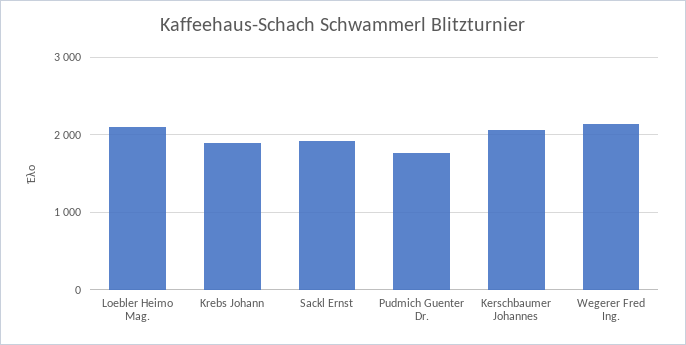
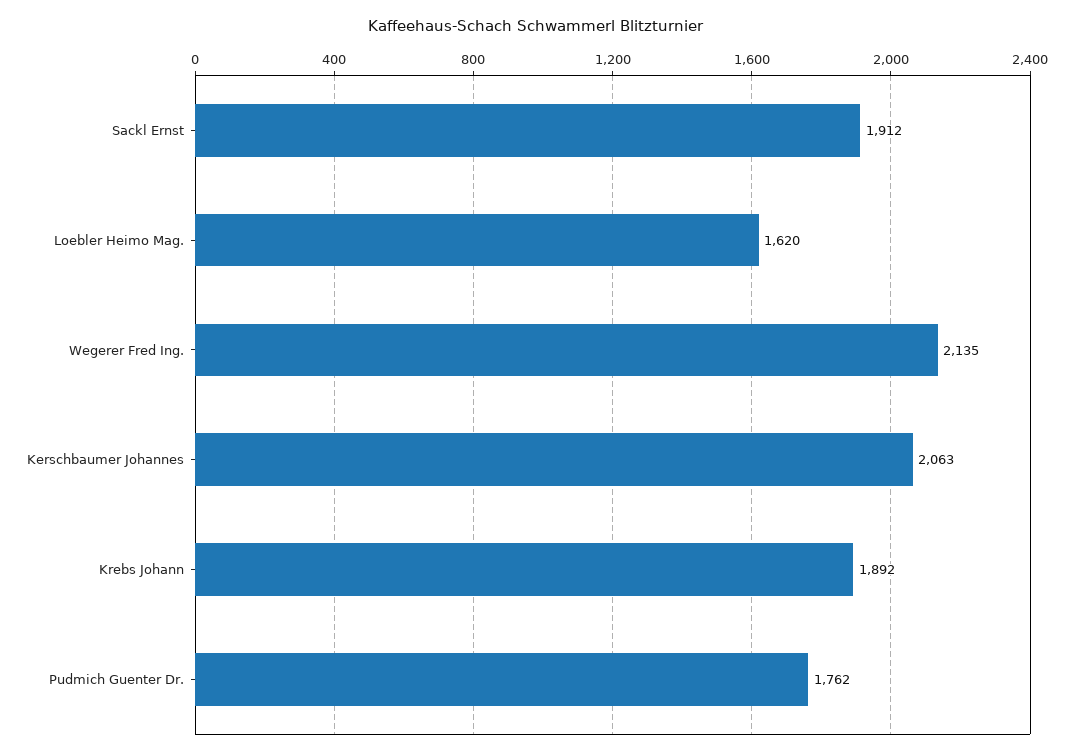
  {
-   "Loebler Heimo Mag.": 2100,
+   "Loebler Heimo Mag.": 1620,
    "Krebs Johann": 1892,
    "Sackl Ernst": 1912,
    "Pudmich Guenter Dr.": 1762,
    "Kerschbaumer Johannes": 2063,
    "Wegerer Fred Ing.": 2135
  }

